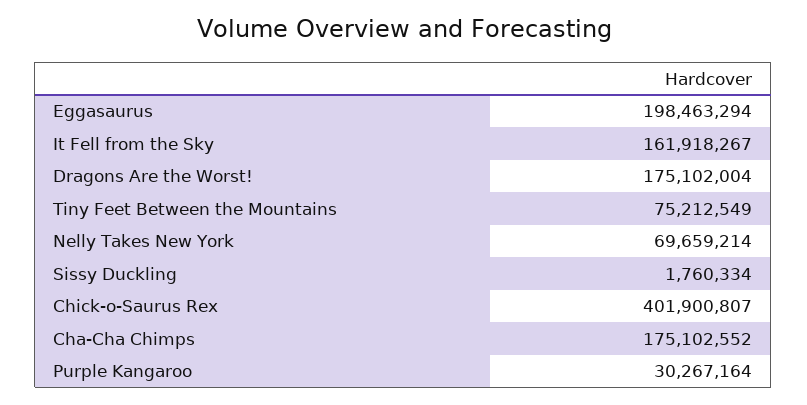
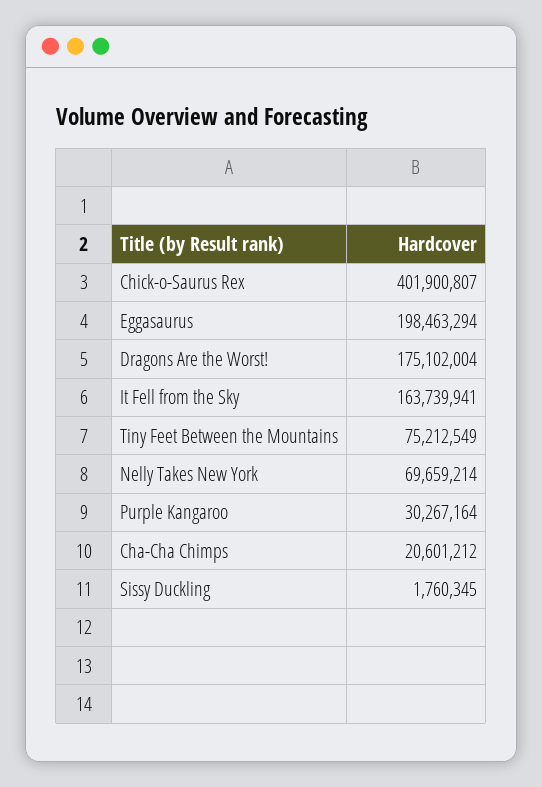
  {
    "Eggasaurus": 198463294,
-   "It Fell from the Sky": 161918267,
+   "It Fell from the Sky": 163739941,
    "Dragons Are the Worst!": 175102004,
    "Tiny Feet Between the Mountains": 75212549,
    "Nelly Takes New York": 69659214,
-   "Sissy Duckling": 1760334,
+   "Sissy Duckling": 1760345,
    "Chick-o-Saurus Rex": 401900807,
-   "Cha-Cha Chimps": 175102552,
+   "Cha-Cha Chimps": 20601212,
    "Purple Kangaroo": 30267164
  }

